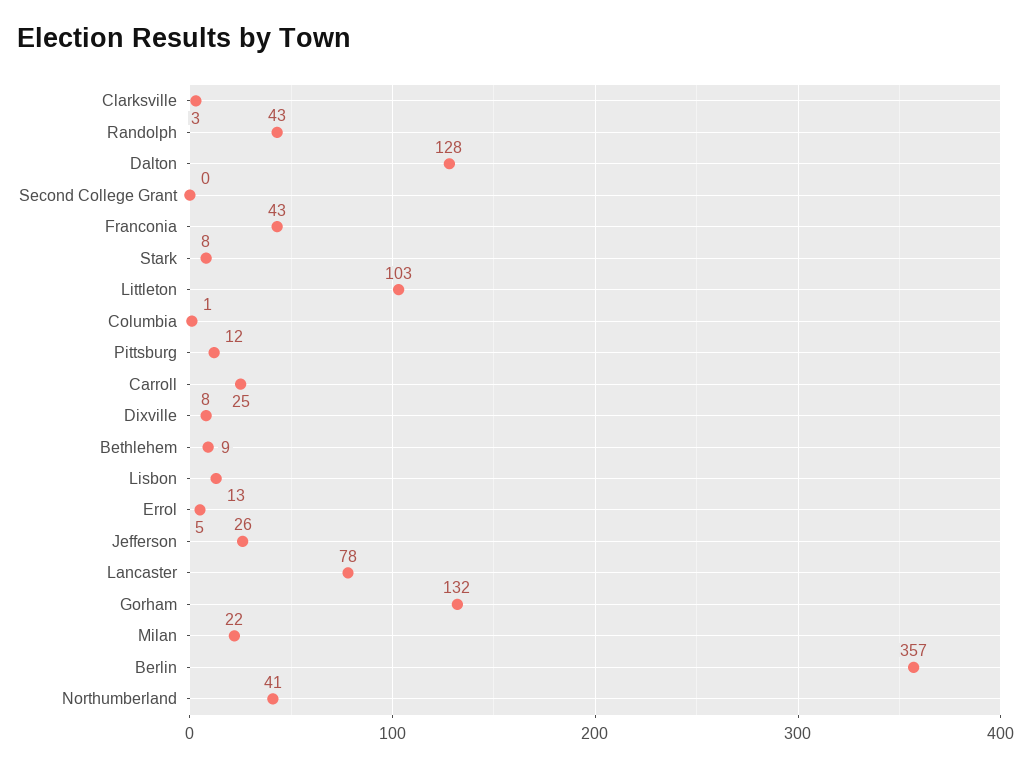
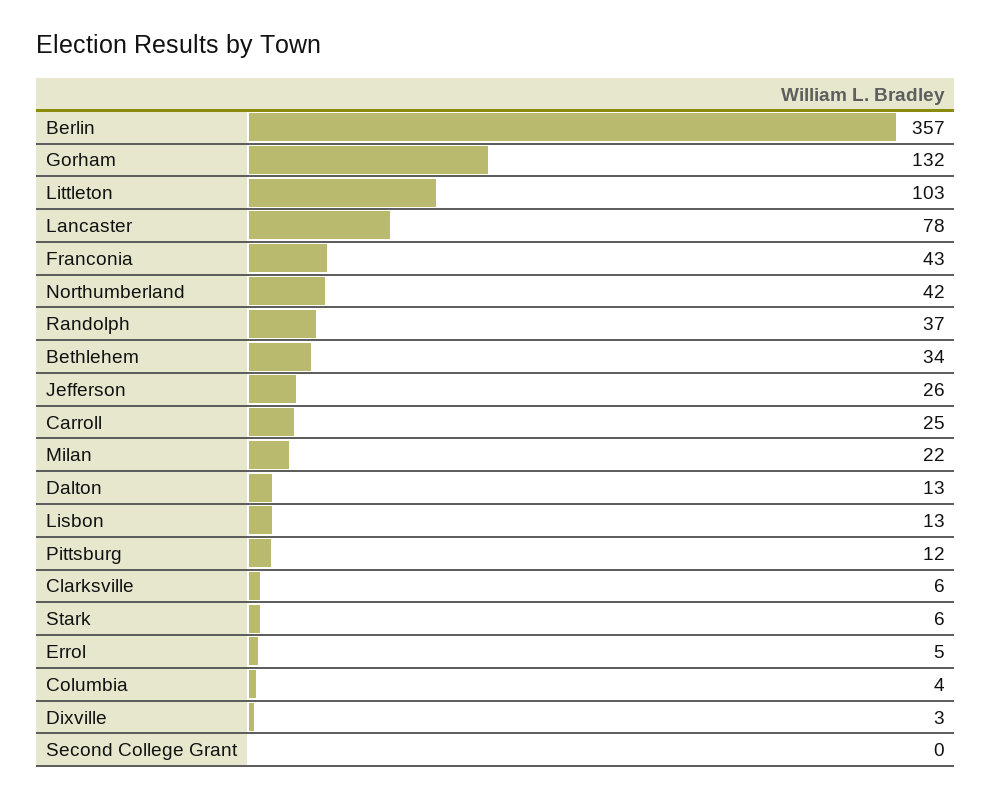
  {
-   "Clarksville": 3,
+   "Clarksville": 6,
-   "Randolph": 43,
+   "Randolph": 37,
-   "Dalton": 128,
+   "Dalton": 13,
    "Second College Grant": 0,
    "Franconia": 43,
-   "Stark": 8,
+   "Stark": 6,
    "Littleton": 103,
-   "Columbia": 1,
+   "Columbia": 4,
    "Pittsburg": 12,
    "Carroll": 25,
-   "Dixville": 8,
+   "Dixville": 3,
-   "Bethlehem": 9,
+   "Bethlehem": 34,
    "Lisbon": 13,
    "Errol": 5,
    "Jefferson": 26,
    "Lancaster": 78,
    "Gorham": 132,
    "Milan": 22,
    "Berlin": 357,
-   "Northumberland": 41
+   "Northumberland": 42
  }

